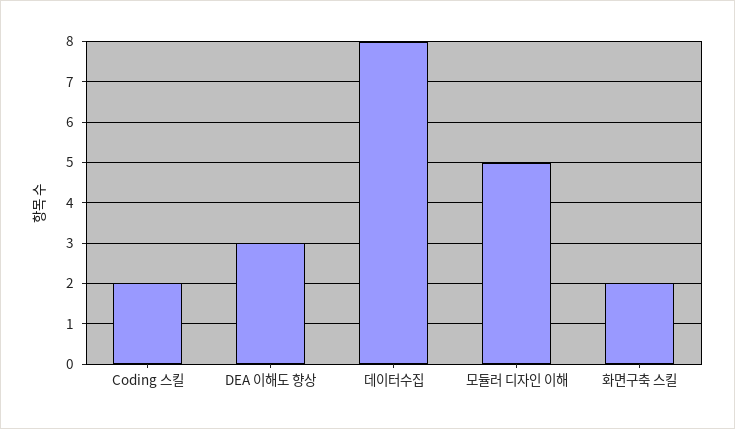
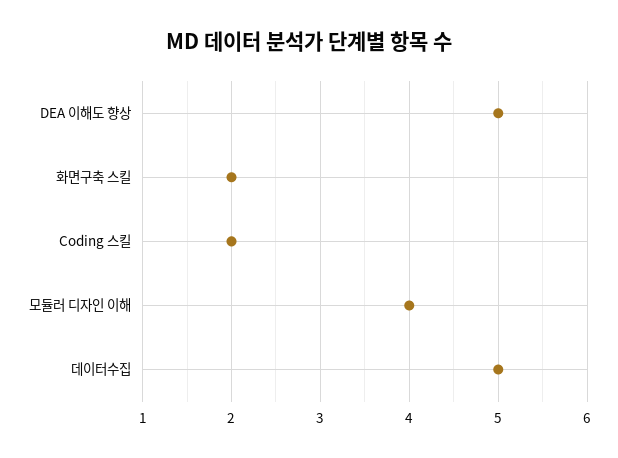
  {
    "Coding 스킬": 2,
-   "DEA 이해도 향상": 3,
+   "DEA 이해도 향상": 5,
-   "데이터수집": 8,
+   "데이터수집": 5,
-   "모듈러 디자인 이해": 5,
+   "모듈러 디자인 이해": 4,
    "화면구축 스킬": 2
  }

